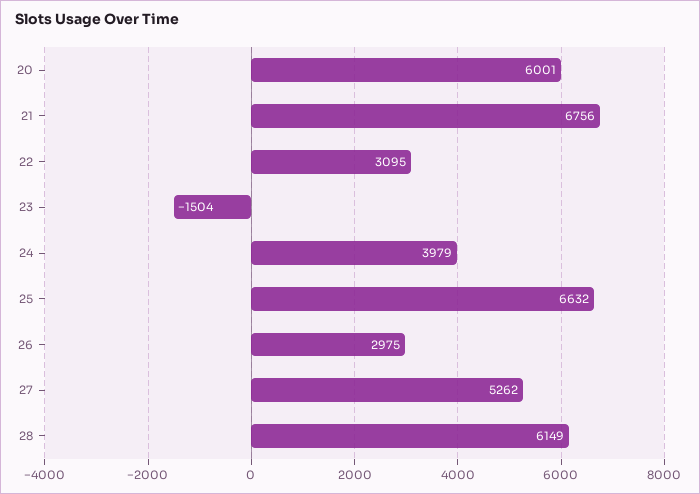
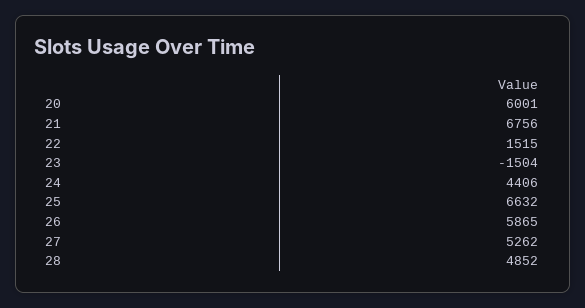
  {
    "20": 6001,
    "21": 6756,
-   "22": 3095,
+   "22": 1515,
    "23": -1504,
-   "24": 3979,
+   "24": 4406,
    "25": 6632,
-   "26": 2975,
+   "26": 5865,
    "27": 5262,
-   "28": 6149
+   "28": 4852
  }

